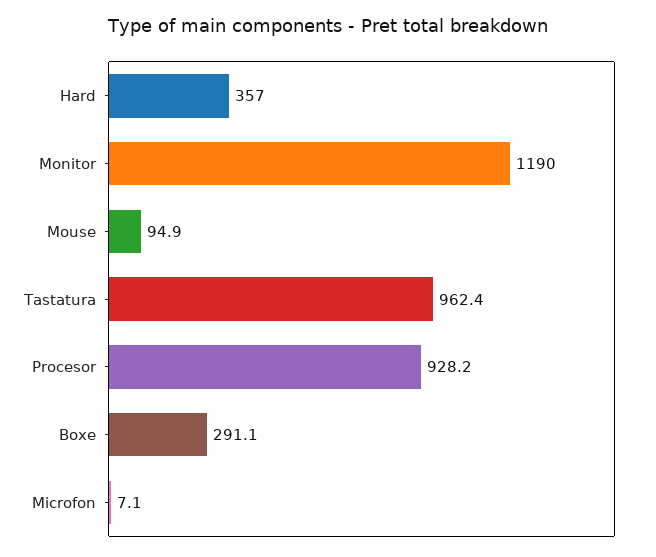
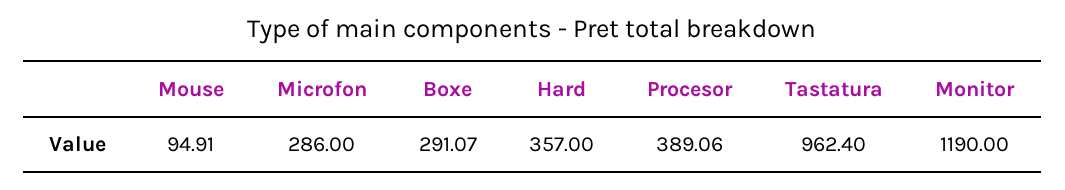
  {
    "Hard": 357,
    "Monitor": 1190,
    "Mouse": 94.91,
    "Tastatura": 962.4,
-   "Procesor": 928.2,
+   "Procesor": 389.06,
    "Boxe": 291.07,
-   "Microfon": 7.1
+   "Microfon": 286
  }

